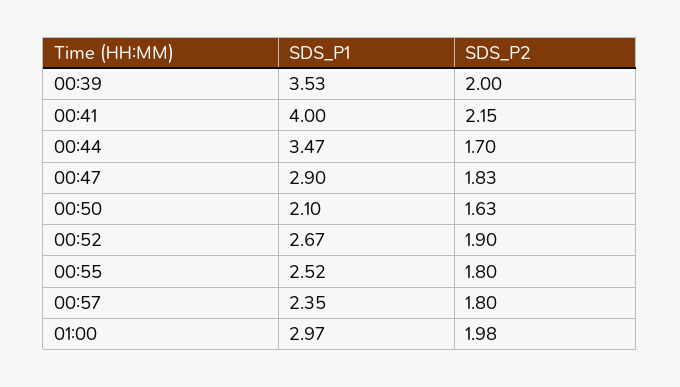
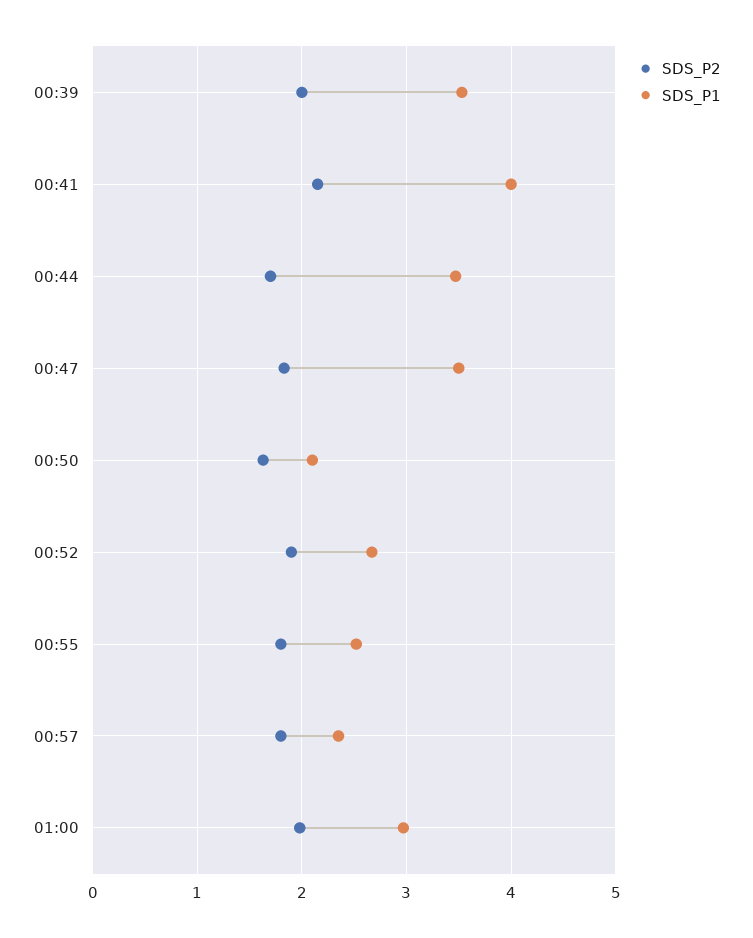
  {
    "SDS_P1": {
      "00:39": 3.53,
      "00:41": 4,
      "00:44": 3.47,
-     "00:47": 2.9,
+     "00:47": 3.5,
      "00:50": 2.1,
      "00:52": 2.67,
      "00:55": 2.52,
      "00:57": 2.35,
      "01:00": 2.97
    },
    "SDS_P2": {
      "00:39": 2,
      "00:41": 2.15,
      "00:44": 1.7,
      "00:47": 1.83,
      "00:50": 1.63,
      "00:52": 1.9,
      "00:55": 1.8,
      "00:57": 1.8,
      "01:00": 1.98
    }
  }

